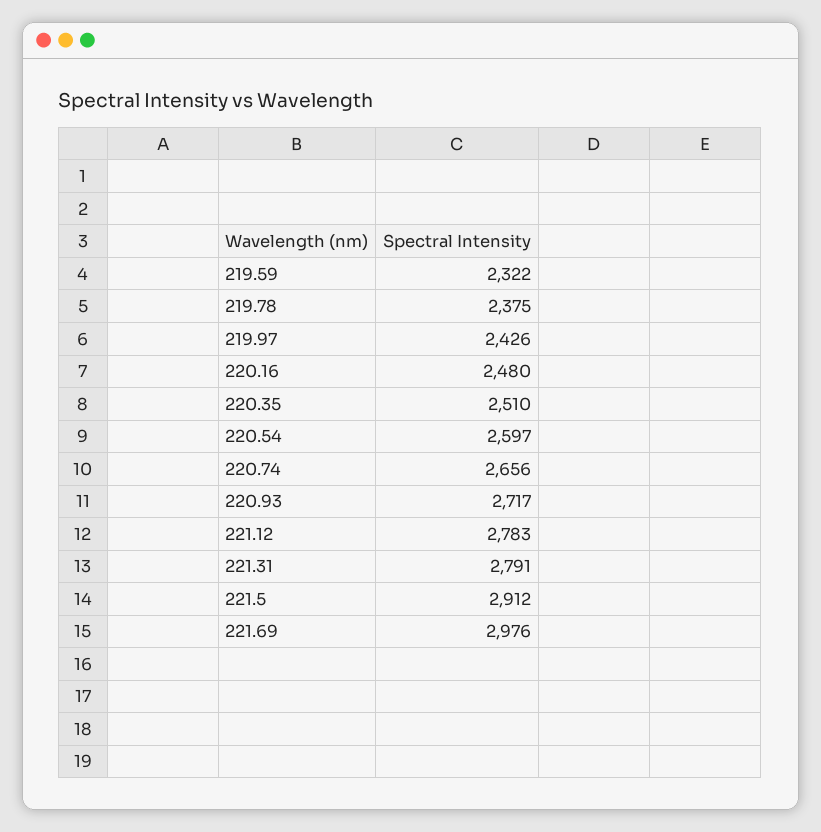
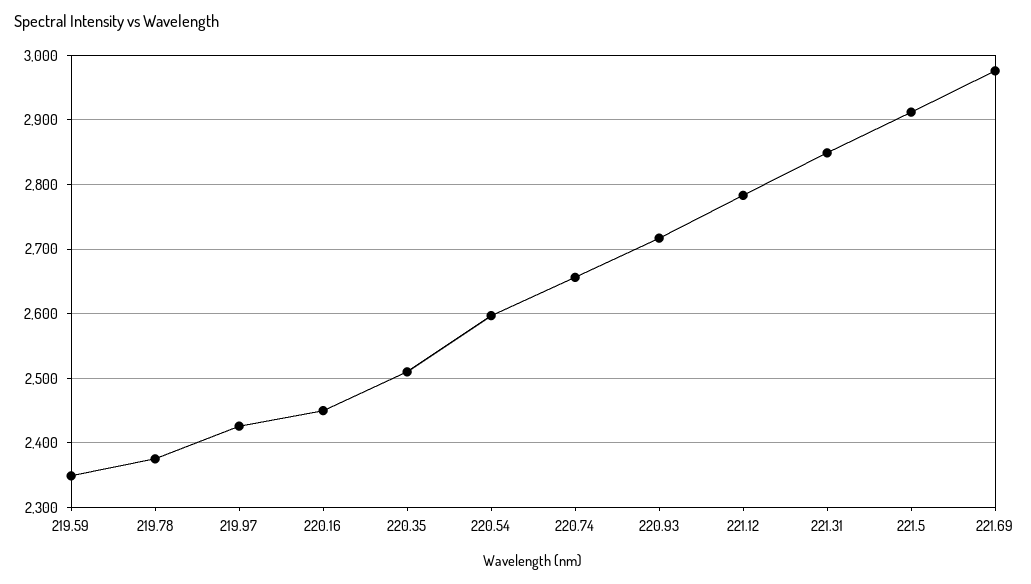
  {
-   "219.59": 2322,
+   "219.59": 2350,
    "219.78": 2375,
    "219.97": 2426,
-   "220.16": 2480,
+   "220.16": 2450,
    "220.35": 2510,
    "220.54": 2597,
    "220.74": 2656,
    "220.93": 2717,
    "221.12": 2783,
-   "221.31": 2791,
+   "221.31": 2850,
    "221.5": 2912,
    "221.69": 2976
  }

